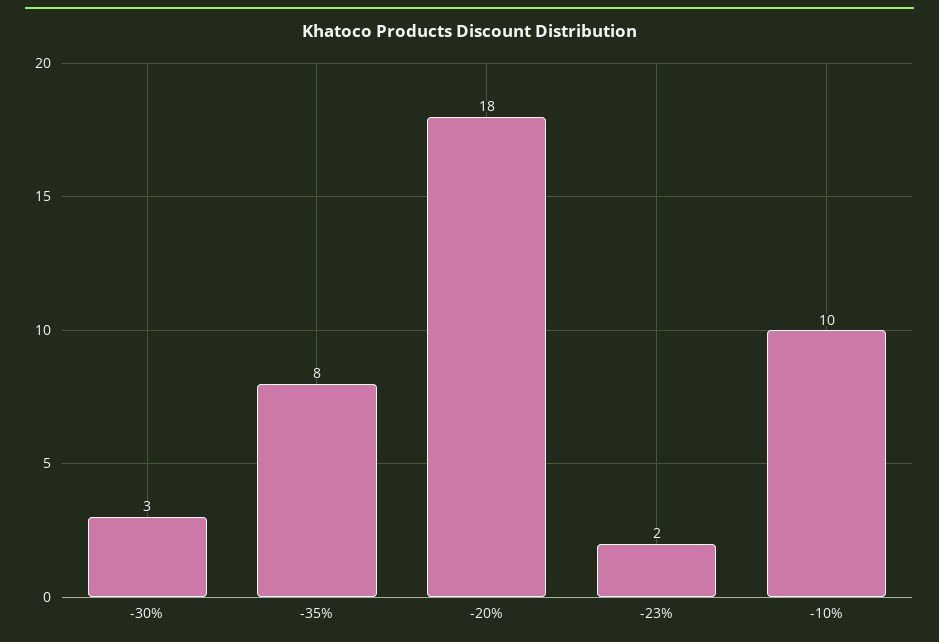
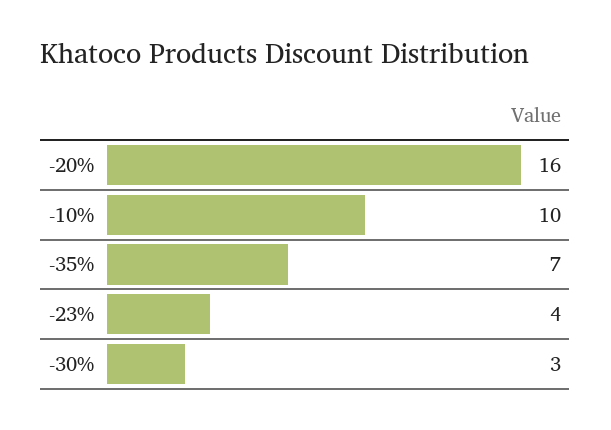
  {
    "-30%": 3,
-   "-35%": 8,
+   "-35%": 7,
-   "-20%": 18,
+   "-20%": 16,
-   "-23%": 2,
+   "-23%": 4,
    "-10%": 10
  }

